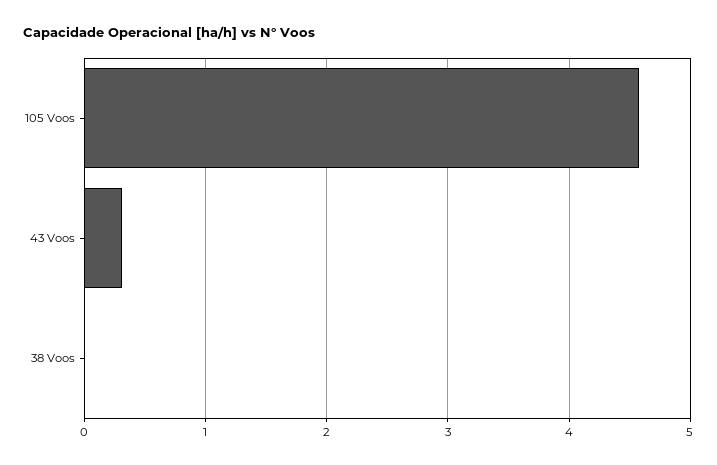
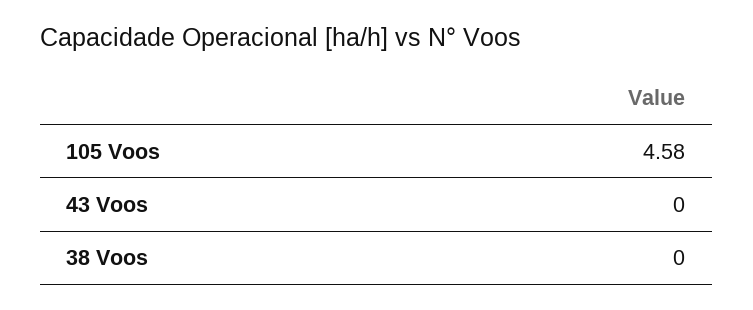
  {
    "105 Voos": 4.58,
-   "43 Voos": 0.3,
+   "43 Voos": 0,
    "38 Voos": 0
  }

